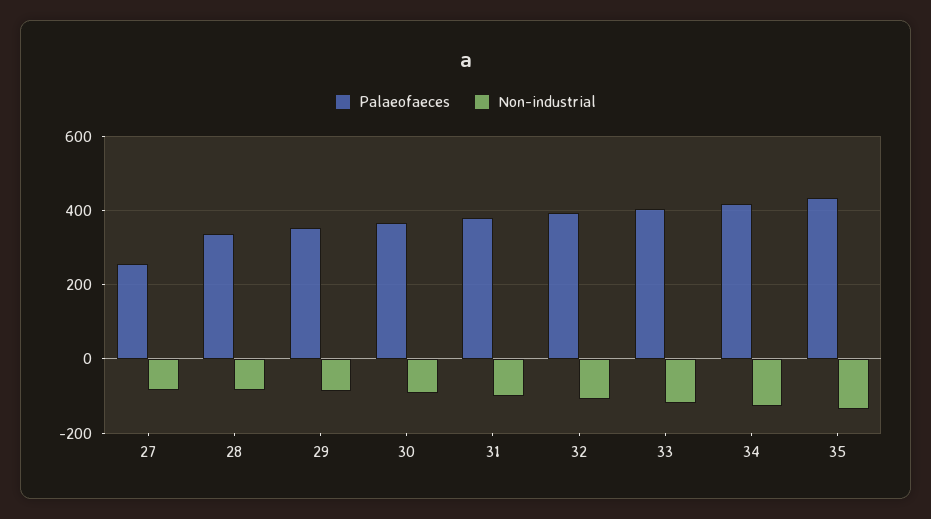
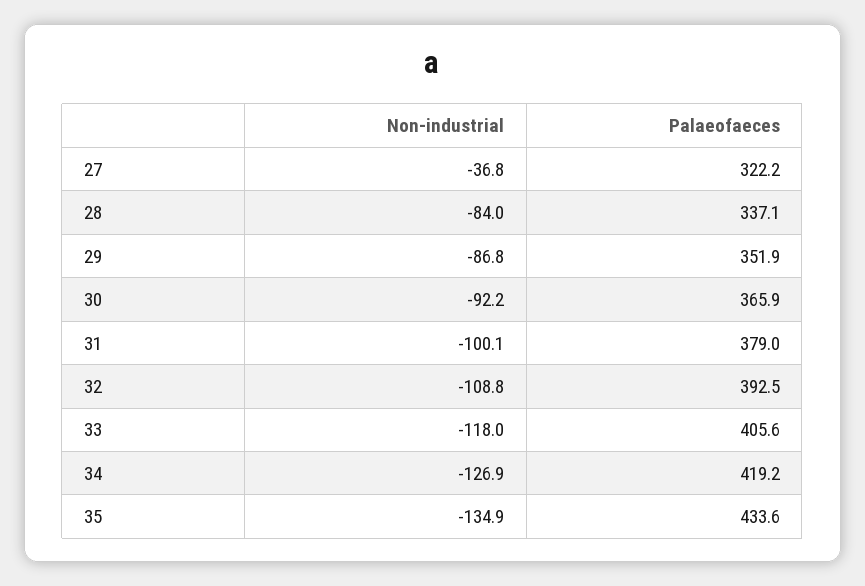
  {
    "Palaeofaeces": {
-     "27": 260,
+     "27": 322.2,
      "28": 337.1,
      "29": 351.9,
      "30": 365.9,
      "31": 379,
      "32": 392.5,
      "33": 405.6,
      "34": 419.2,
      "35": 433.6
    },
    "Non-industrial": {
-     "27": -80,
+     "27": -36.8,
      "28": -84,
      "29": -86.8,
      "30": -92.2,
      "31": -100.1,
      "32": -108.8,
      "33": -118,
      "34": -126.9,
      "35": -134.9
    }
  }

